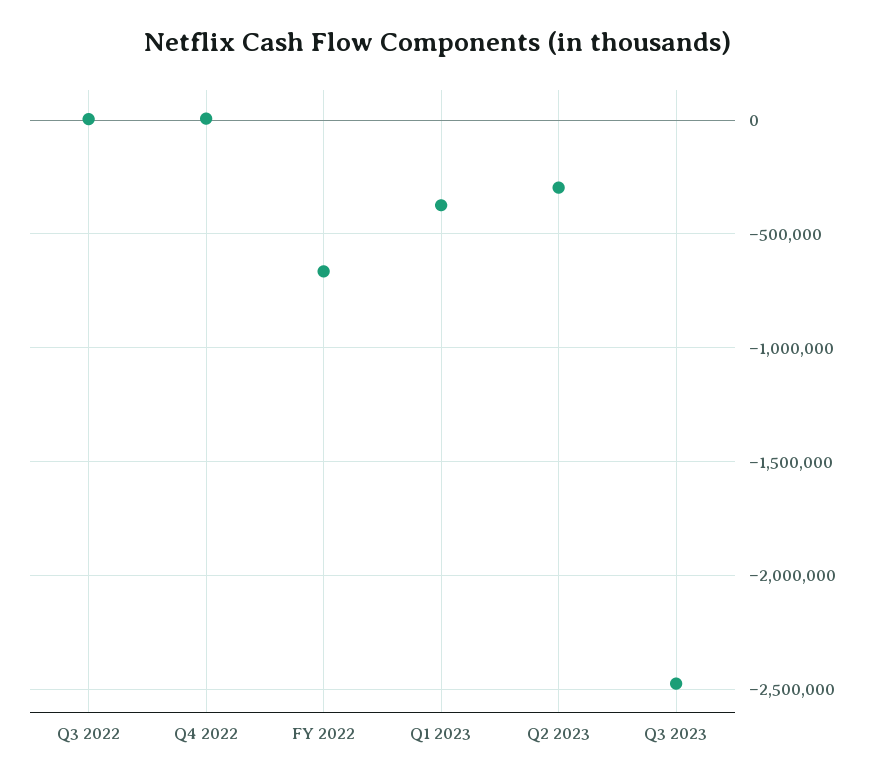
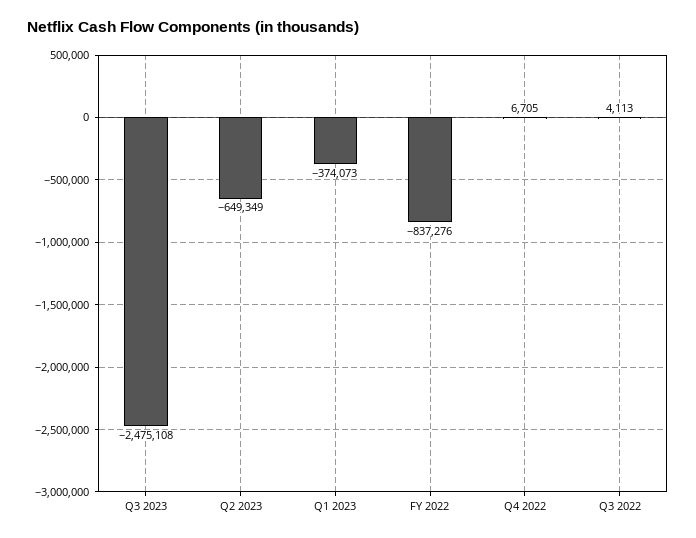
  {
    "Q3 2022": 4113,
    "Q4 2022": 6705,
-   "FY 2022": -650000,
+   "FY 2022": -837276,
    "Q1 2023": -374073,
-   "Q2 2023": -300000,
+   "Q2 2023": -649349,
    "Q3 2023": -2475108
  }

